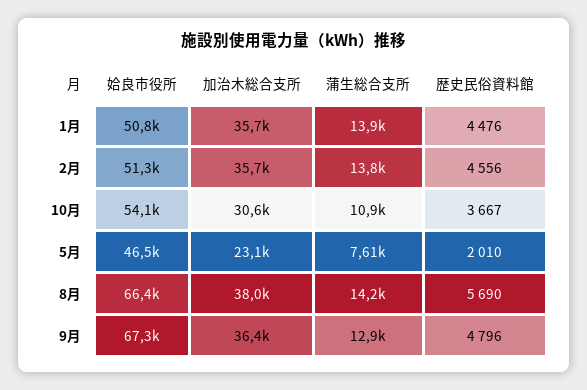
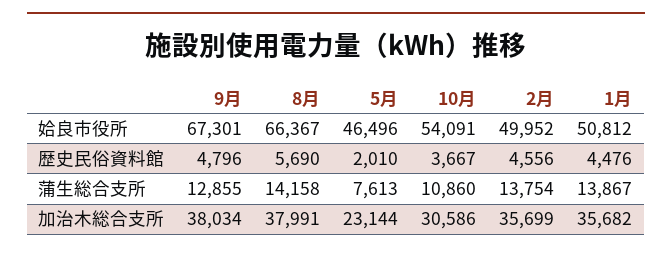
  {
    "姶良市役所": {
      "1月": 50812,
-     "2月": 51300,
+     "2月": 49952,
      "10月": 54091,
      "5月": 46496,
      "8月": 66367,
      "9月": 67301
    },
    "加治木総合支所": {
      "1月": 35682,
      "2月": 35699,
      "10月": 30586,
      "5月": 23144,
      "8月": 37991,
-     "9月": 36400
+     "9月": 38034
    },
    "蒲生総合支所": {
      "1月": 13867,
      "2月": 13754,
      "10月": 10860,
      "5月": 7613,
      "8月": 14158,
      "9月": 12855
    },
    "歴史民俗資料館": {
      "1月": 4476,
      "2月": 4556,
      "10月": 3667,
      "5月": 2010,
      "8月": 5690,
      "9月": 4796
    }
  }

